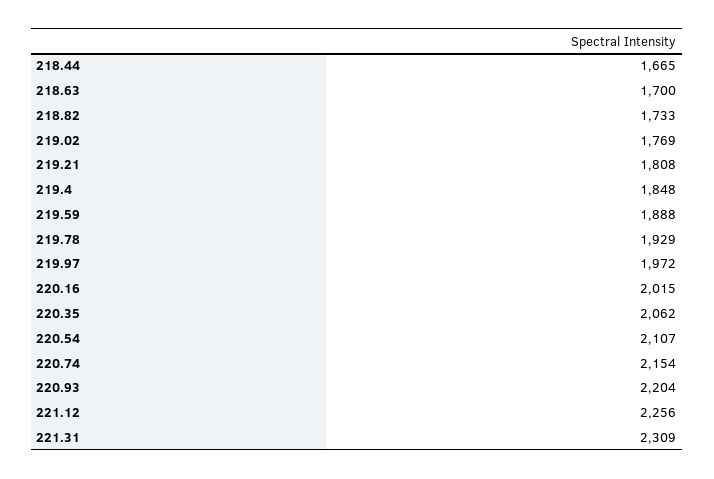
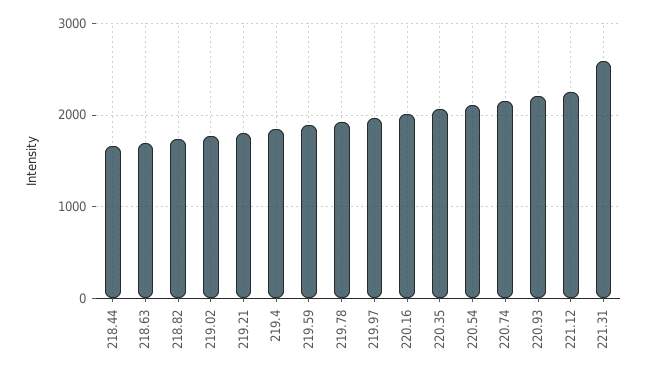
  {
    "218.44": 1665,
    "218.63": 1700,
    "218.82": 1733,
    "219.02": 1769,
    "219.21": 1808,
    "219.4": 1848,
    "219.59": 1888,
    "219.78": 1929,
    "219.97": 1972,
    "220.16": 2015,
    "220.35": 2062,
    "220.54": 2107,
    "220.74": 2154,
    "220.93": 2204,
    "221.12": 2256,
-   "221.31": 2309
+   "221.31": 2600
  }

